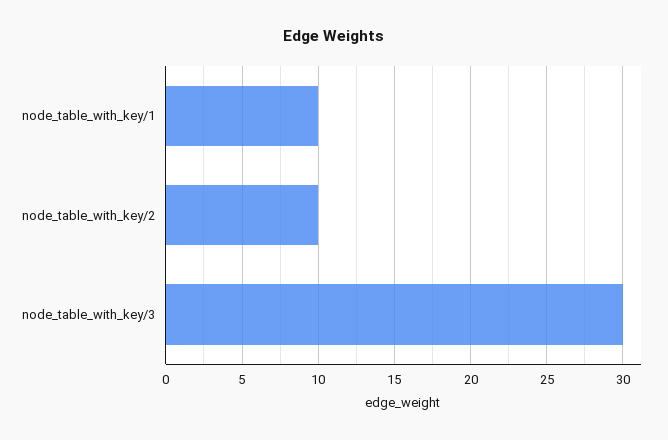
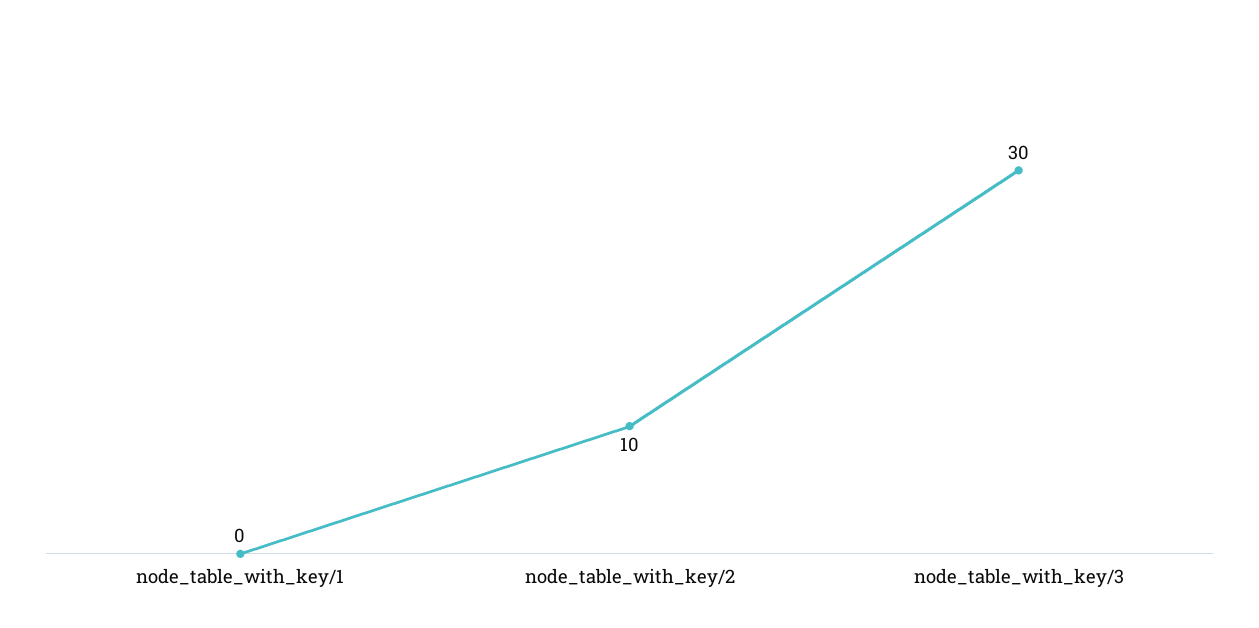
  {
-   "node_table_with_key/1": 10,
+   "node_table_with_key/1": 0,
    "node_table_with_key/2": 10,
    "node_table_with_key/3": 30
  }

